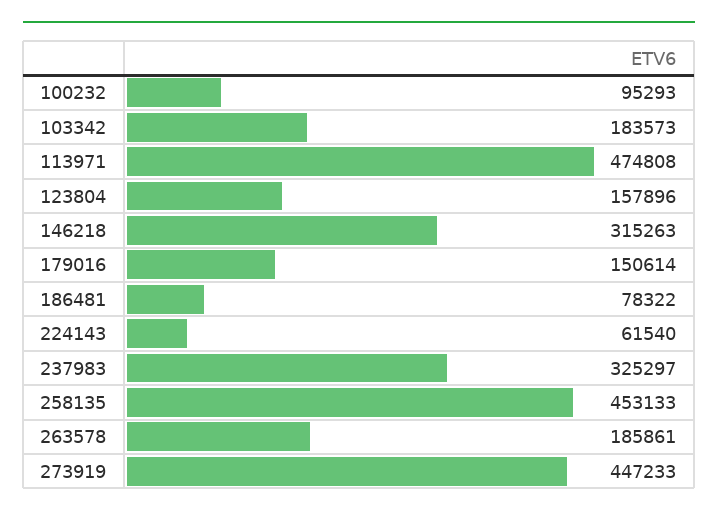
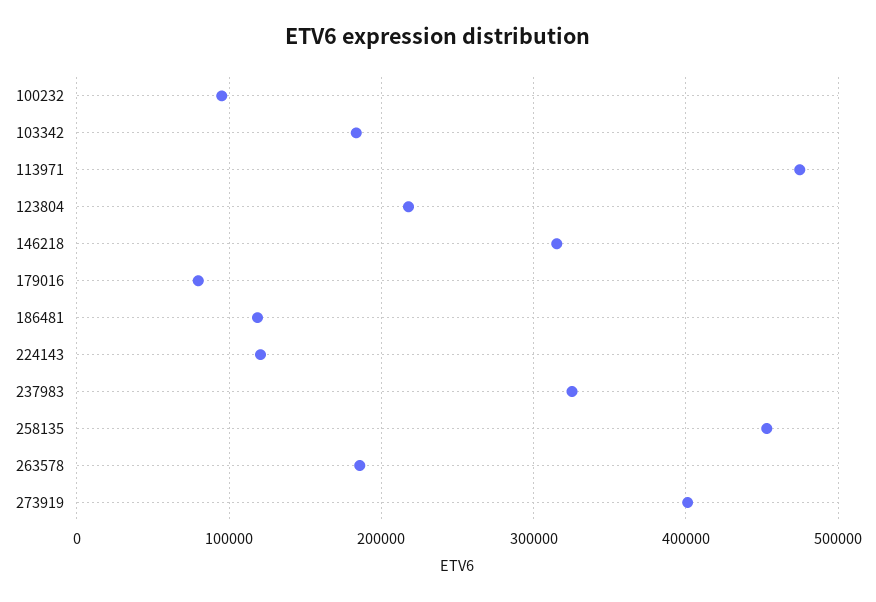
  {
    "100232": 95293,
    "103342": 183573,
    "113971": 474808,
-   "123804": 157896,
+   "123804": 220000,
    "146218": 315263,
-   "179016": 150614,
+   "179016": 80000,
-   "186481": 78322,
+   "186481": 120000,
-   "224143": 61540,
+   "224143": 120000,
    "237983": 325297,
    "258135": 453133,
    "263578": 185861,
-   "273919": 447233
+   "273919": 400000
  }

